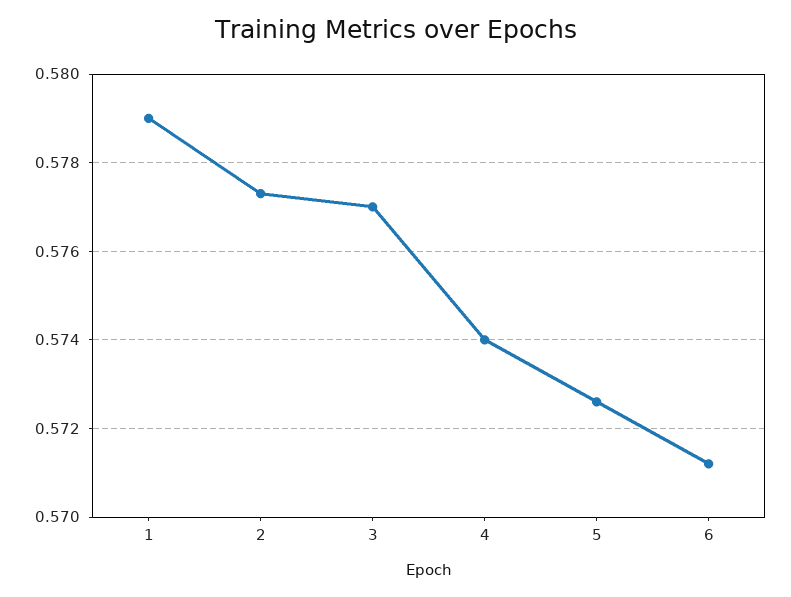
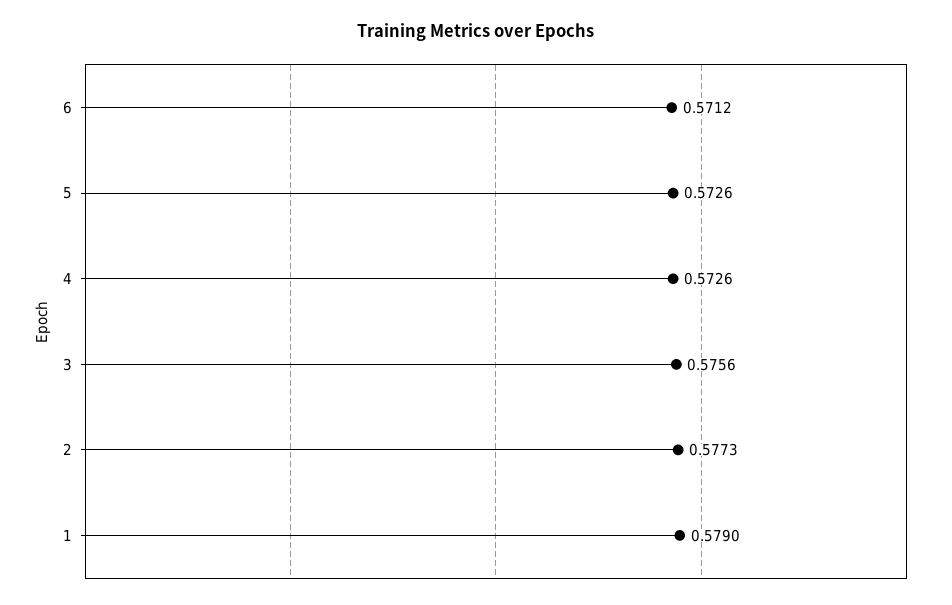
  {
    "1": 0.579,
    "2": 0.5773,
-   "3": 0.577,
+   "3": 0.5756,
-   "4": 0.574,
+   "4": 0.5726,
    "5": 0.5726,
    "6": 0.5712
  }

